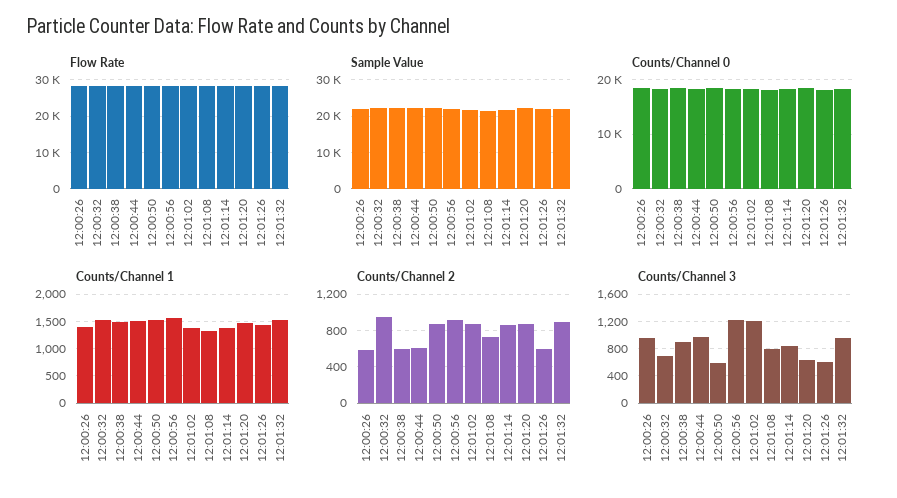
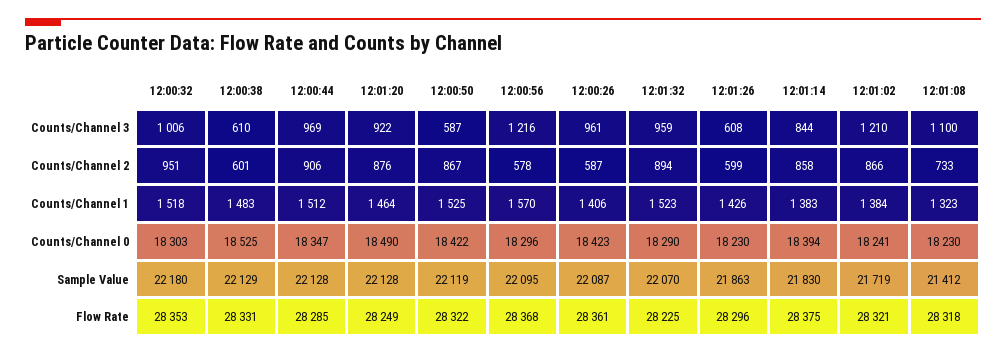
  {
    "Flow Rate": {
      "12:00:26": 28361,
      "12:00:32": 28353,
      "12:00:38": 28331,
      "12:00:44": 28285,
      "12:00:50": 28322,
      "12:00:56": 28368,
      "12:01:02": 28321,
      "12:01:08": 28318,
      "12:01:14": 28375,
      "12:01:20": 28249,
      "12:01:26": 28296,
      "12:01:32": 28225
    },
    "Sample Value": {
      "12:00:26": 22087,
      "12:00:32": 22180,
      "12:00:38": 22129,
      "12:00:44": 22128,
      "12:00:50": 22119,
      "12:00:56": 22095,
      "12:01:02": 21719,
      "12:01:08": 21412,
      "12:01:14": 21830,
      "12:01:20": 22128,
      "12:01:26": 21863,
      "12:01:32": 22070
    },
    "Counts/Channel 0": {
      "12:00:26": 18423,
      "12:00:32": 18303,
      "12:00:38": 18525,
      "12:00:44": 18347,
      "12:00:50": 18422,
      "12:00:56": 18296,
      "12:01:02": 18241,
      "12:01:08": 18230,
      "12:01:14": 18394,
      "12:01:20": 18490,
      "12:01:26": 18230,
      "12:01:32": 18290
    },
    "Counts/Channel 1": {
      "12:00:26": 1406,
      "12:00:32": 1518,
      "12:00:38": 1483,
      "12:00:44": 1512,
      "12:00:50": 1525,
      "12:00:56": 1570,
      "12:01:02": 1384,
      "12:01:08": 1323,
      "12:01:14": 1383,
      "12:01:20": 1464,
      "12:01:26": 1426,
      "12:01:32": 1523
    },
    "Counts/Channel 2": {
      "12:00:26": 587,
      "12:00:32": 951,
      "12:00:38": 601,
-     "12:00:44": 600,
+     "12:00:44": 906,
      "12:00:50": 867,
-     "12:00:56": 900,
+     "12:00:56": 578,
      "12:01:02": 866,
      "12:01:08": 733,
      "12:01:14": 858,
      "12:01:20": 876,
      "12:01:26": 599,
      "12:01:32": 894
    },
    "Counts/Channel 3": {
      "12:00:26": 961,
-     "12:00:32": 700,
+     "12:00:32": 1006,
-     "12:00:38": 900,
+     "12:00:38": 610,
      "12:00:44": 969,
      "12:00:50": 587,
      "12:00:56": 1216,
      "12:01:02": 1210,
-     "12:01:08": 800,
+     "12:01:08": 1100,
      "12:01:14": 844,
-     "12:01:20": 600,
+     "12:01:20": 922,
      "12:01:26": 608,
      "12:01:32": 959
    }
  }

